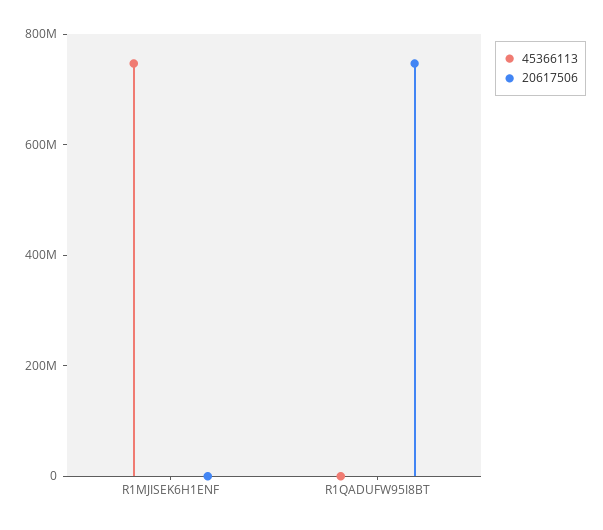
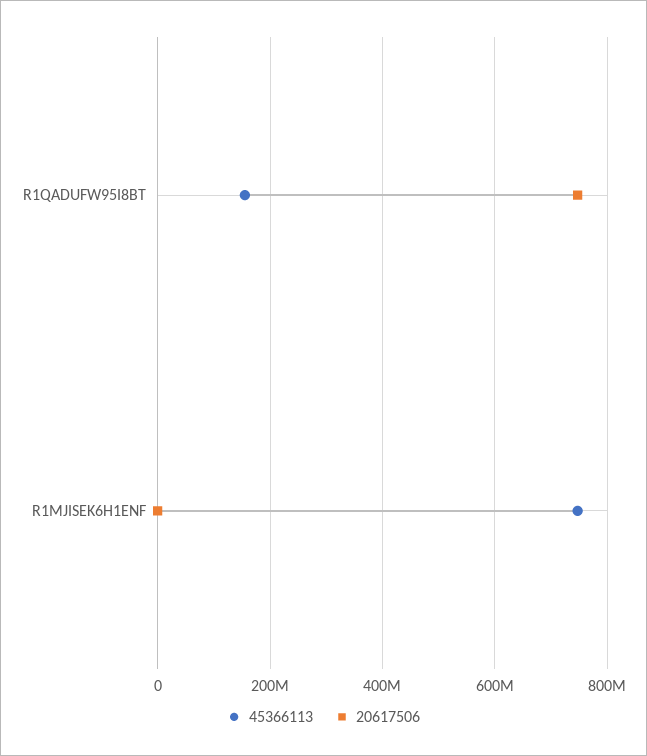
  {
    "45366113": {
      "R1MJISEK6H1ENF": 740000000,
-     "R1QADUFW95I8BT": 0
+     "R1QADUFW95I8BT": 160000000
    },
    "20617506": {
      "R1MJISEK6H1ENF": 0,
      "R1QADUFW95I8BT": 740000000
    }
  }

